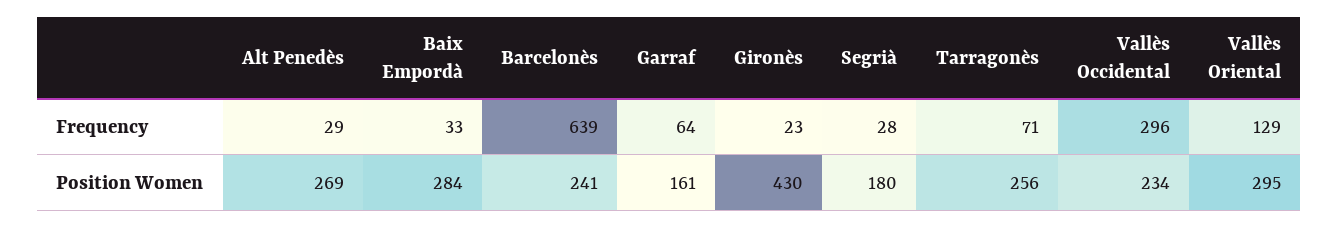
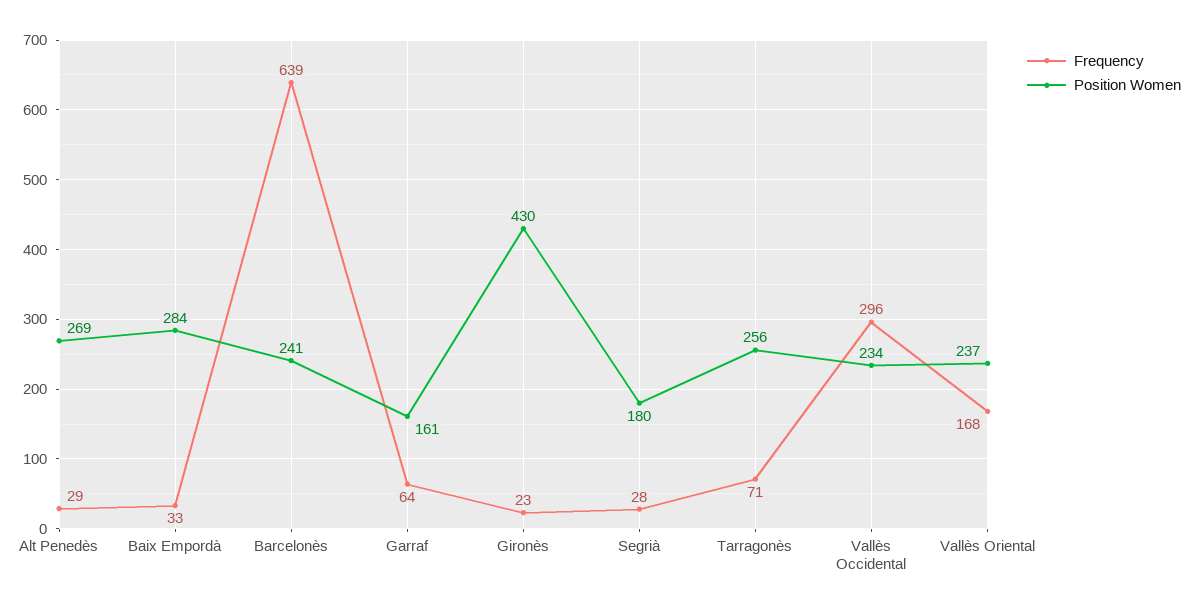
  {
    "Frequency": {
      "Alt Penedès": 29,
      "Baix Empordà": 33,
      "Barcelonès": 639,
      "Garraf": 64,
      "Gironès": 23,
      "Segrià": 28,
      "Tarragonès": 71,
      "Vallès Occidental": 296,
-     "Vallès Oriental": 129
+     "Vallès Oriental": 168
    },
    "Position Women": {
      "Alt Penedès": 269,
      "Baix Empordà": 284,
      "Barcelonès": 241,
      "Garraf": 161,
      "Gironès": 430,
      "Segrià": 180,
      "Tarragonès": 256,
      "Vallès Occidental": 234,
-     "Vallès Oriental": 295
+     "Vallès Oriental": 237
    }
  }

